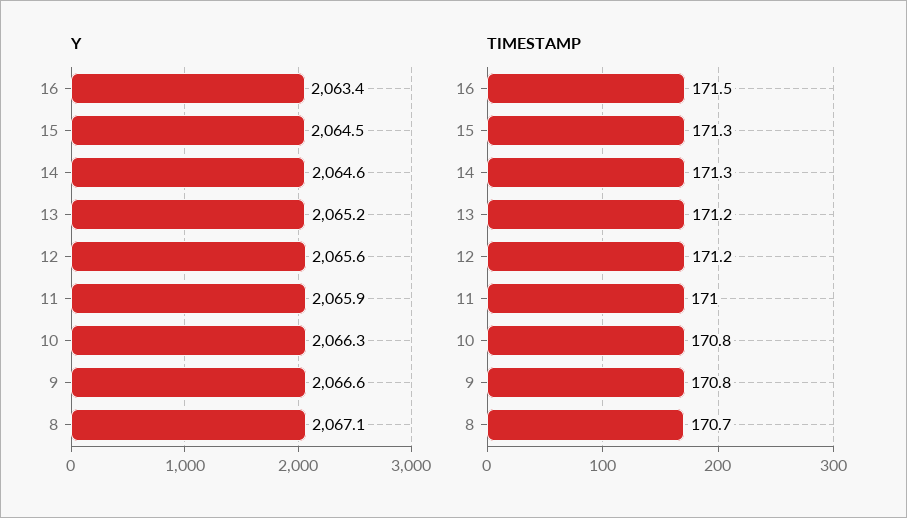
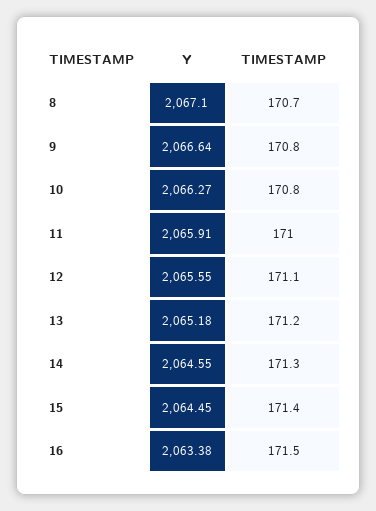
  {
    "Y": {
      "16": 2063.38,
      "15": 2064.45,
      "14": 2064.55,
      "13": 2065.18,
      "12": 2065.55,
      "11": 2065.91,
      "10": 2066.27,
      "9": 2066.64,
      "8": 2067.1
    },
    "TIMESTAMP": {
      "16": 171.5,
-     "15": 171.3,
+     "15": 171.4,
      "14": 171.3,
      "13": 171.2,
-     "12": 171.2,
+     "12": 171.1,
      "11": 171,
      "10": 170.8,
      "9": 170.8,
      "8": 170.7
    }
  }

